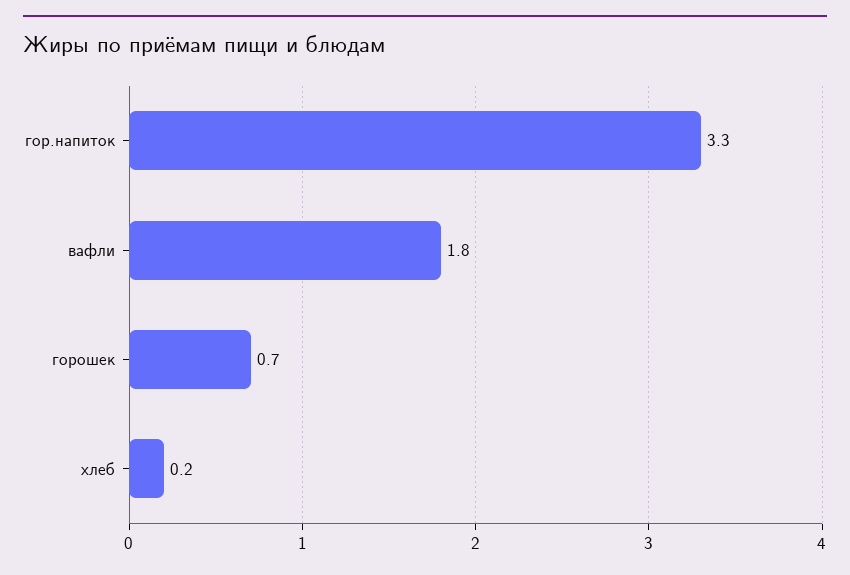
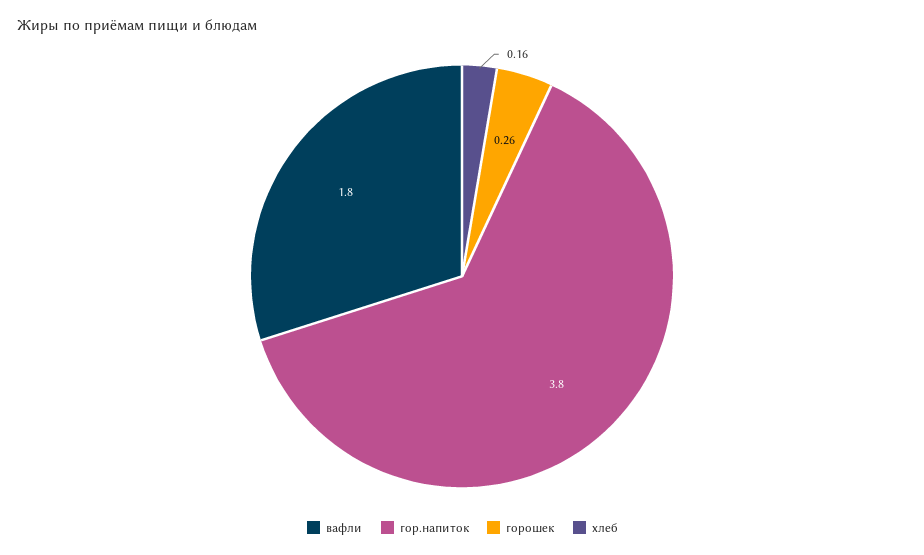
  {
-   "гор.напиток": 3.3,
+   "гор.напиток": 3.8,
    "вафли": 1.8,
-   "горошек": 0.7,
+   "горошек": 0.26,
    "хлеб": 0.16
  }

